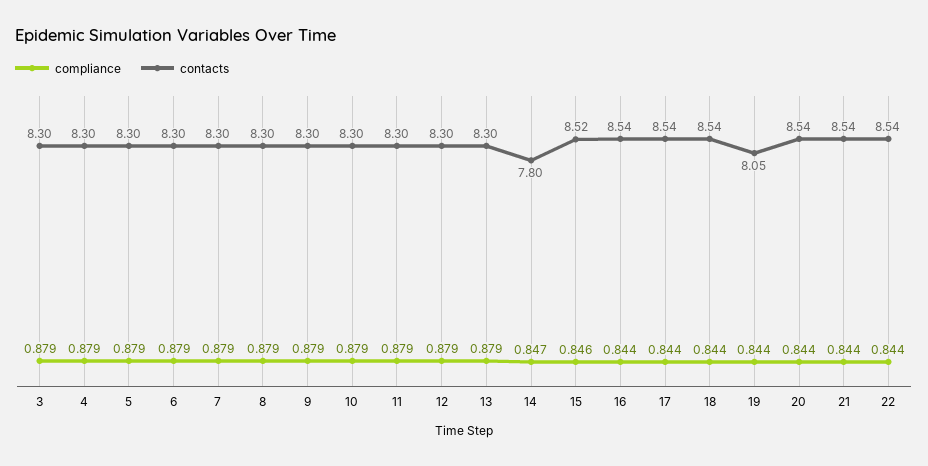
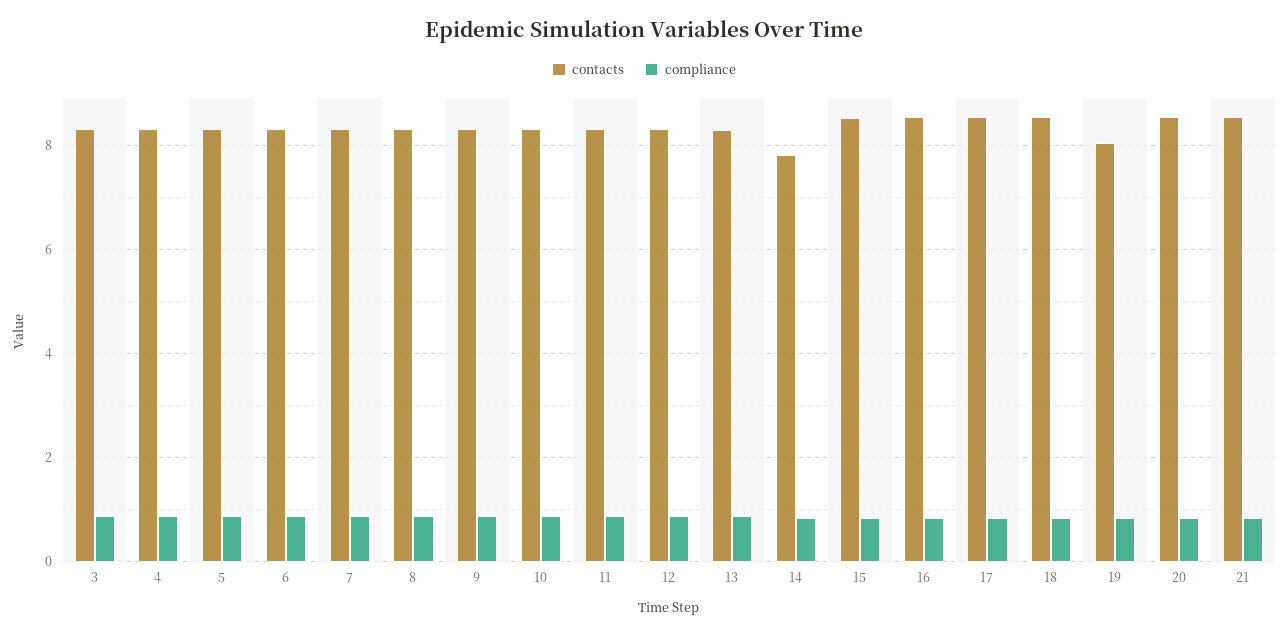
  {
    "compliance": {
      "3": 0.879,
      "4": 0.879,
      "5": 0.879,
      "6": 0.879,
      "7": 0.879,
      "8": 0.879,
      "9": 0.879,
      "10": 0.879,
      "11": 0.879,
      "12": 0.879,
      "13": 0.879,
      "14": 0.847,
      "15": 0.846,
      "16": 0.844,
      "17": 0.844,
      "18": 0.844,
      "19": 0.844,
      "20": 0.844,
-     "21": 0.844,
+     "21": 0.844
-     "22": 0.844
    },
    "contacts": {
      "3": 8.3,
      "4": 8.3,
      "5": 8.3,
      "6": 8.3,
      "7": 8.3,
      "8": 8.3,
      "9": 8.3,
      "10": 8.3,
      "11": 8.3,
      "12": 8.3,
      "13": 8.3,
      "14": 7.8,
      "15": 8.52,
      "16": 8.54,
      "17": 8.54,
      "18": 8.54,
      "19": 8.05,
      "20": 8.54,
-     "21": 8.54,
+     "21": 8.54
-     "22": 8.54
    }
  }

